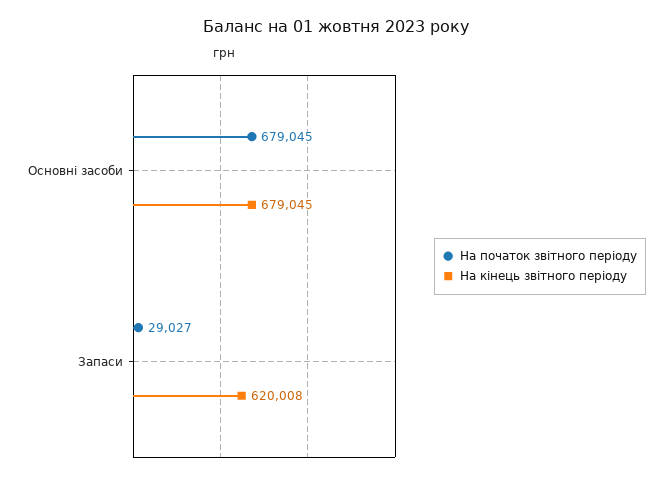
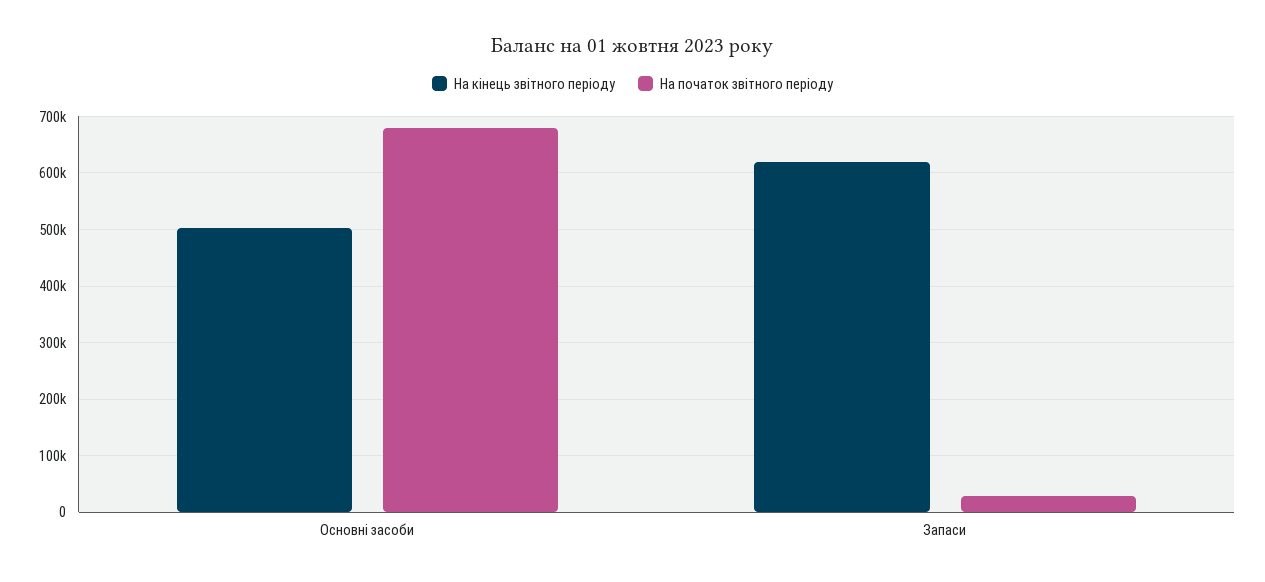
  {
    "На початок звітного періоду": {
      "Основні засоби": 679045,
      "Запаси": 29027
    },
    "На кінець звітного періоду": {
-     "Основні засоби": 679045,
+     "Основні засоби": 500000,
      "Запаси": 620008
    }
  }

